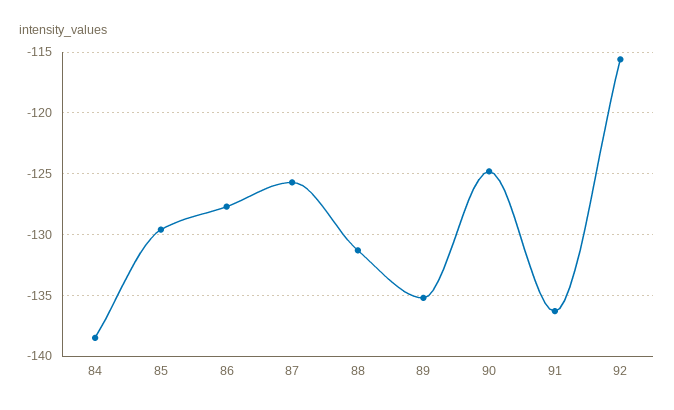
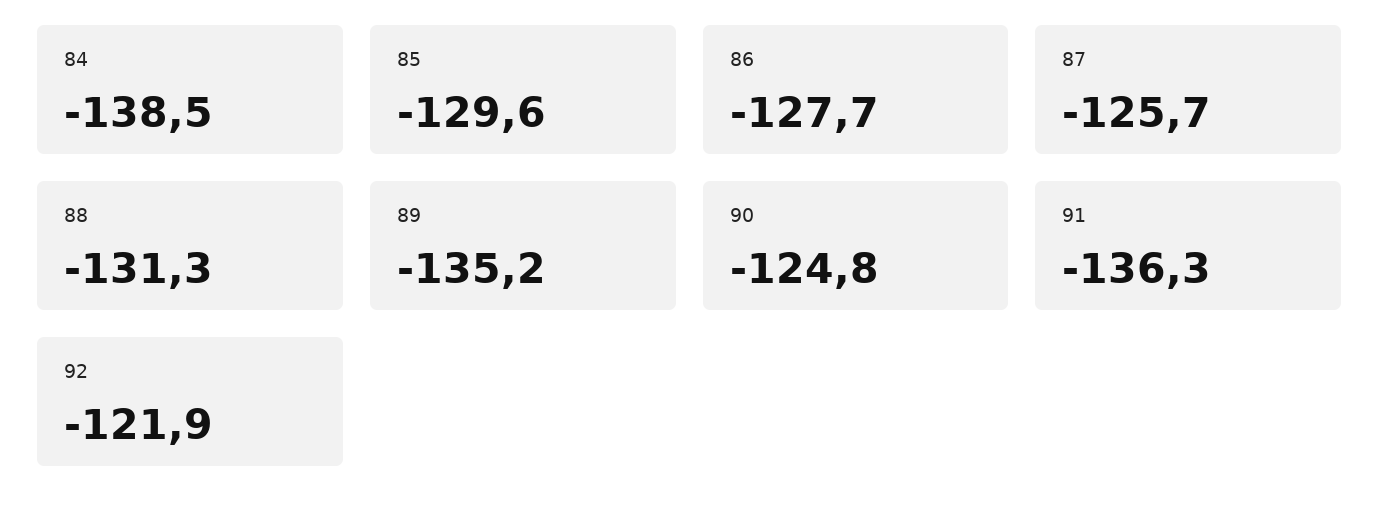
  {
    "84": -138.5,
    "85": -129.6,
    "86": -127.7,
    "87": -125.7,
    "88": -131.3,
    "89": -135.2,
    "90": -124.8,
    "91": -136.3,
-   "92": -115.5
+   "92": -121.9
  }

